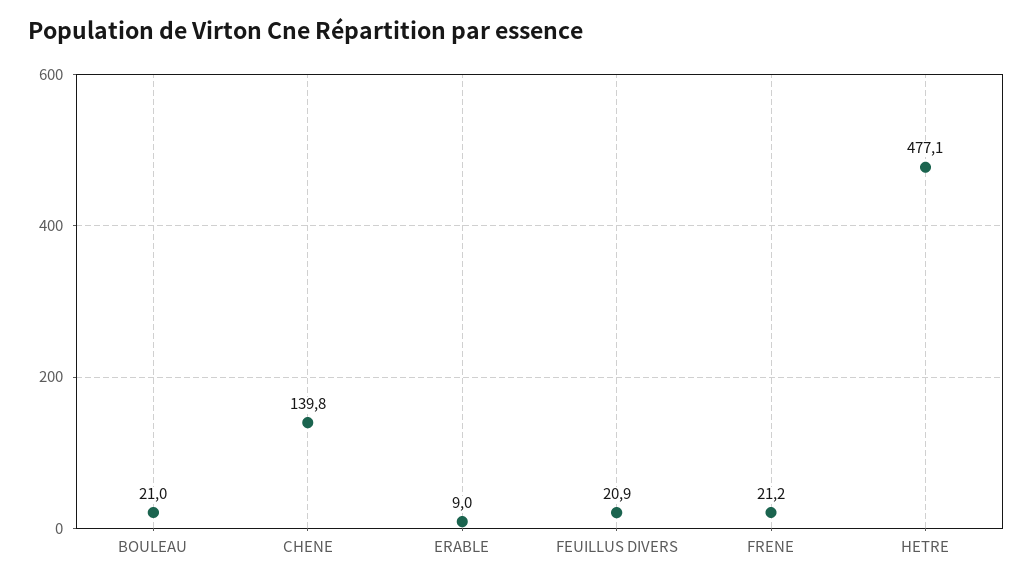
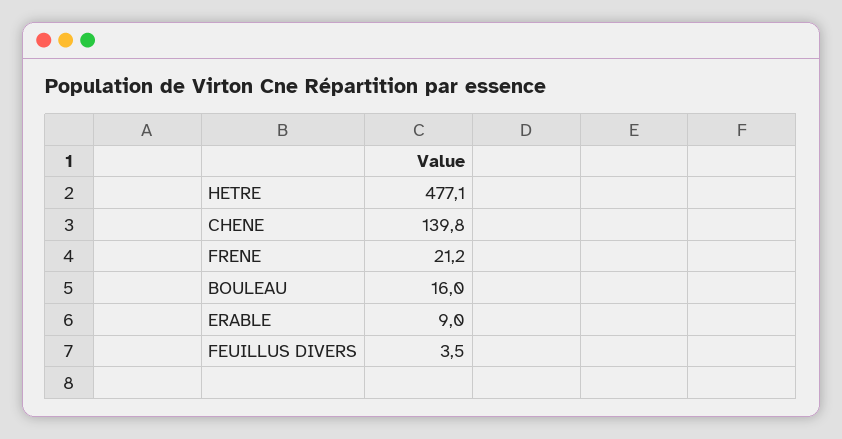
  {
-   "BOULEAU": 21,
+   "BOULEAU": 16,
    "CHENE": 139.8,
    "ERABLE": 9,
-   "FEUILLUS DIVERS": 20.9,
+   "FEUILLUS DIVERS": 3.5,
    "FRENE": 21.2,
    "HETRE": 477.1
  }

